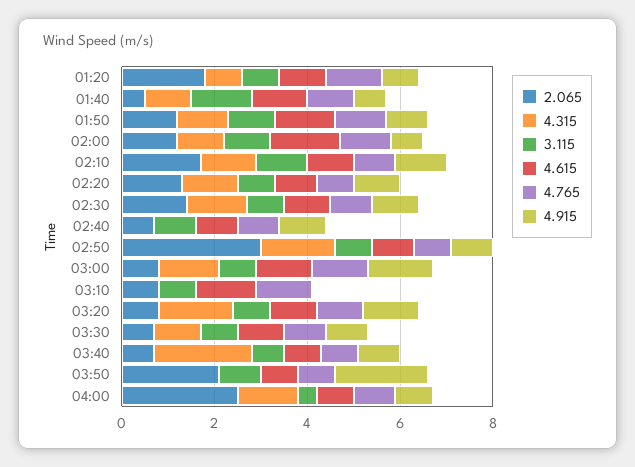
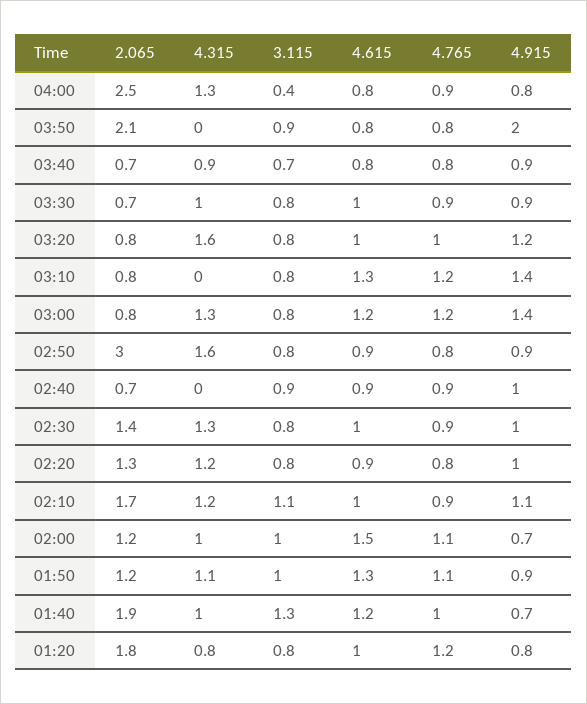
  {
    "2.065": {
      "01:20": 1.8,
-     "01:40": 0.5,
+     "01:40": 1.9,
      "01:50": 1.2,
      "02:00": 1.2,
      "02:10": 1.7,
      "02:20": 1.3,
      "02:30": 1.4,
      "02:40": 0.7,
      "02:50": 3,
      "03:00": 0.8,
      "03:10": 0.8,
      "03:20": 0.8,
      "03:30": 0.7,
      "03:40": 0.7,
      "03:50": 2.1,
      "04:00": 2.5
    },
    "4.315": {
      "01:20": 0.8,
      "01:40": 1,
      "01:50": 1.1,
      "02:00": 1,
      "02:10": 1.2,
      "02:20": 1.2,
      "02:30": 1.3,
      "02:40": 0,
      "02:50": 1.6,
      "03:00": 1.3,
      "03:10": 0,
      "03:20": 1.6,
      "03:30": 1,
-     "03:40": 2,
+     "03:40": 0.9,
      "03:50": 0,
      "04:00": 1.3
    },
    "3.115": {
      "01:20": 0.8,
      "01:40": 1.3,
      "01:50": 1,
      "02:00": 1,
      "02:10": 1.1,
      "02:20": 0.8,
      "02:30": 0.8,
      "02:40": 0.9,
      "02:50": 0.8,
      "03:00": 0.8,
      "03:10": 0.8,
      "03:20": 0.8,
      "03:30": 0.8,
      "03:40": 0.7,
      "03:50": 0.9,
      "04:00": 0.4
    },
    "4.615": {
      "01:20": 1,
      "01:40": 1.2,
      "01:50": 1.3,
      "02:00": 1.5,
      "02:10": 1,
      "02:20": 0.9,
      "02:30": 1,
      "02:40": 0.9,
      "02:50": 0.9,
      "03:00": 1.2,
      "03:10": 1.3,
      "03:20": 1,
      "03:30": 1,
      "03:40": 0.8,
      "03:50": 0.8,
      "04:00": 0.8
    },
    "4.765": {
      "01:20": 1.2,
      "01:40": 1,
      "01:50": 1.1,
      "02:00": 1.1,
      "02:10": 0.9,
      "02:20": 0.8,
      "02:30": 0.9,
      "02:40": 0.9,
      "02:50": 0.8,
      "03:00": 1.2,
      "03:10": 1.2,
      "03:20": 1,
      "03:30": 0.9,
      "03:40": 0.8,
      "03:50": 0.8,
      "04:00": 0.9
    },
    "4.915": {
      "01:20": 0.8,
      "01:40": 0.7,
      "01:50": 0.9,
      "02:00": 0.7,
      "02:10": 1.1,
      "02:20": 1,
      "02:30": 1,
      "02:40": 1,
      "02:50": 0.9,
      "03:00": 1.4,
-     "03:10": 0,
+     "03:10": 1.4,
      "03:20": 1.2,
      "03:30": 0.9,
      "03:40": 0.9,
      "03:50": 2,
      "04:00": 0.8
    }
  }

